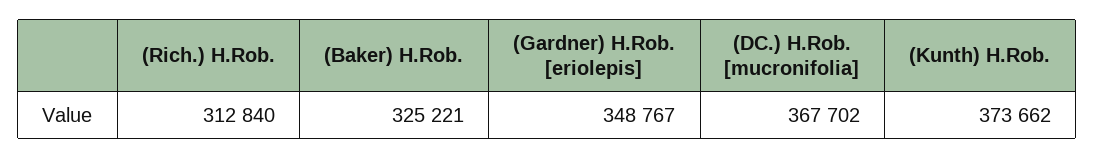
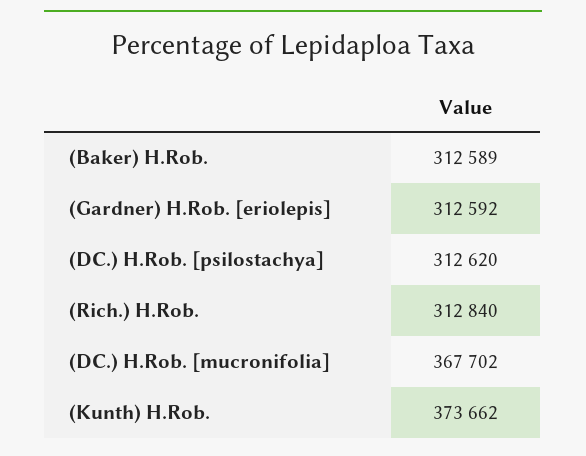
  {
    "(Rich.) H.Rob.": 312840,
-   "(Baker) H.Rob.": 325221,
+   "(Baker) H.Rob.": 312589,
-   "(Gardner) H.Rob. [eriolepis]": 348767,
+   "(Gardner) H.Rob. [eriolepis]": 312592,
    "(DC.) H.Rob. [mucronifolia]": 367702,
-   "(Kunth) H.Rob.": 373662
+   "(Kunth) H.Rob.": 373662,
+   "(DC.) H.Rob. [psilostachya]": 312620
  }

